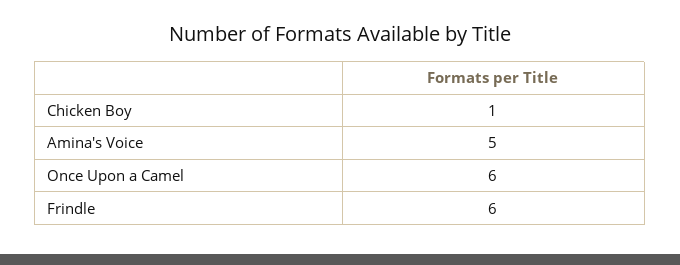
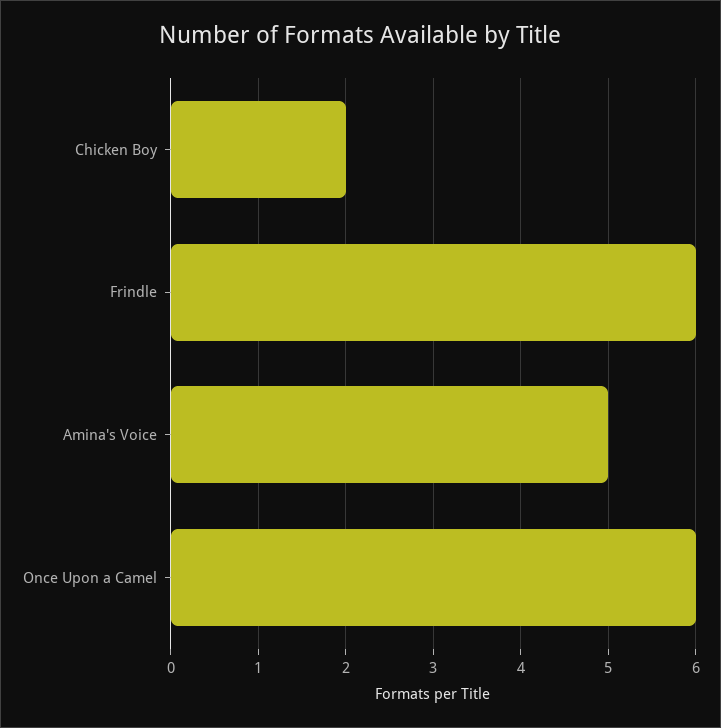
  {
-   "Chicken Boy": 1,
+   "Chicken Boy": 2,
    "Amina's Voice": 5,
    "Once Upon a Camel": 6,
    "Frindle": 6
  }

